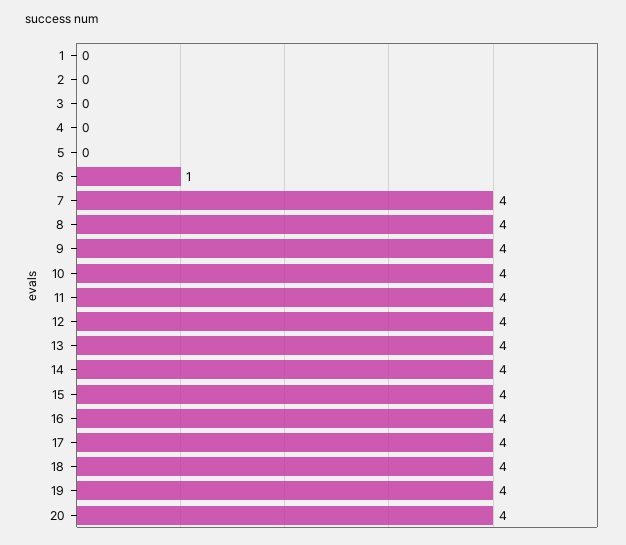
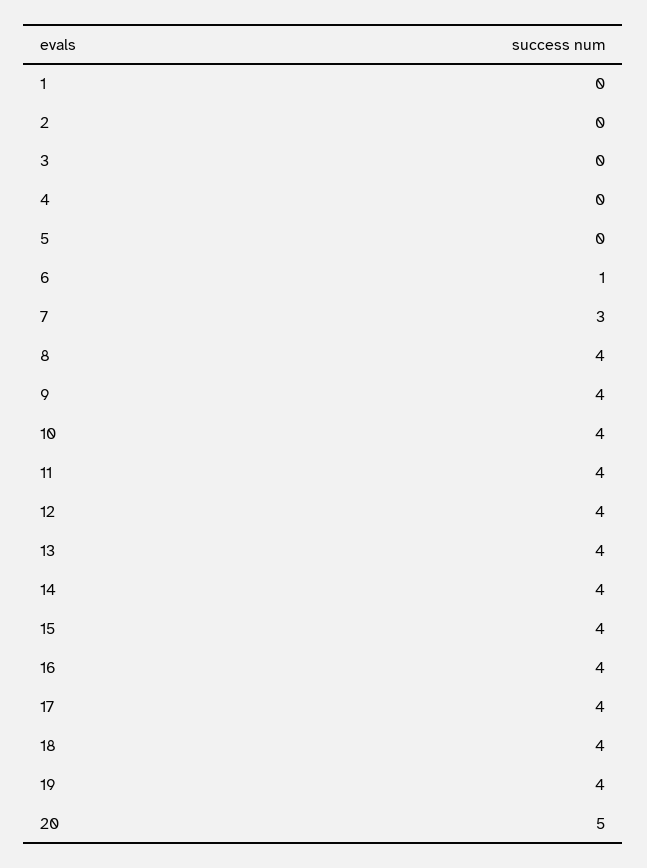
  {
    "1": 0,
    "2": 0,
    "3": 0,
    "4": 0,
    "5": 0,
    "6": 1,
-   "7": 4,
+   "7": 3,
    "8": 4,
    "9": 4,
    "10": 4,
    "11": 4,
    "12": 4,
    "13": 4,
    "14": 4,
    "15": 4,
    "16": 4,
    "17": 4,
    "18": 4,
    "19": 4,
-   "20": 4
+   "20": 5
  }

